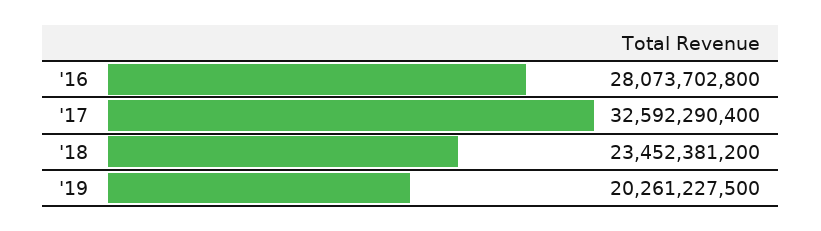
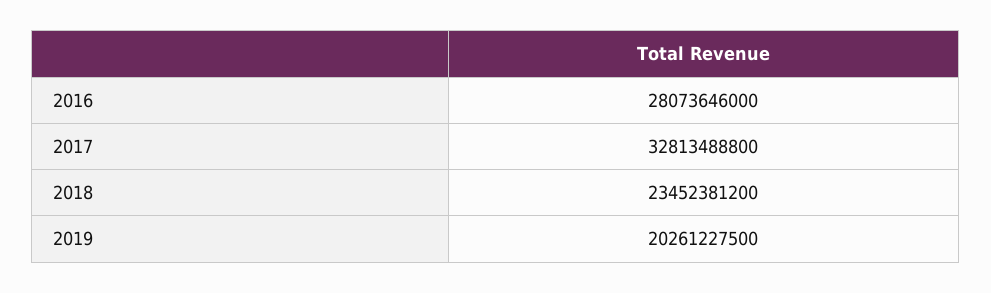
  {
-   "'16": 28073702800,
+   "'16": 28073646000,
-   "'17": 32592290400,
+   "'17": 32813488800,
    "'18": 23452381200,
    "'19": 20261227500
  }

